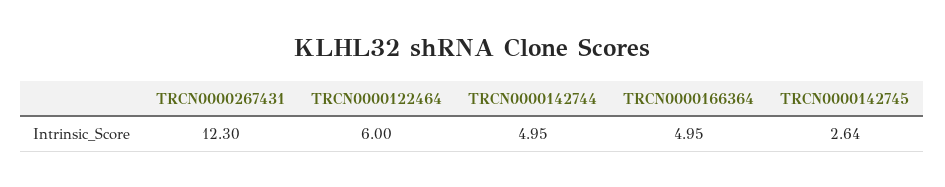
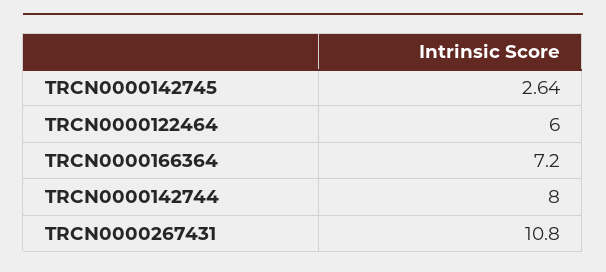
  {
-   "TRCN0000267431": 12.3,
+   "TRCN0000267431": 10.8,
    "TRCN0000122464": 6,
-   "TRCN0000142744": 4.95,
+   "TRCN0000142744": 8,
-   "TRCN0000166364": 4.95,
+   "TRCN0000166364": 7.2,
    "TRCN0000142745": 2.64
  }

